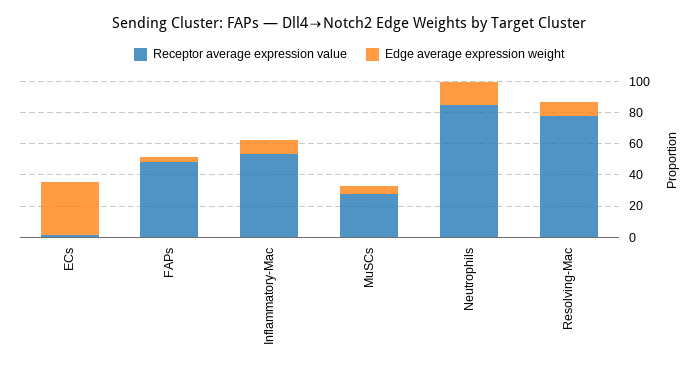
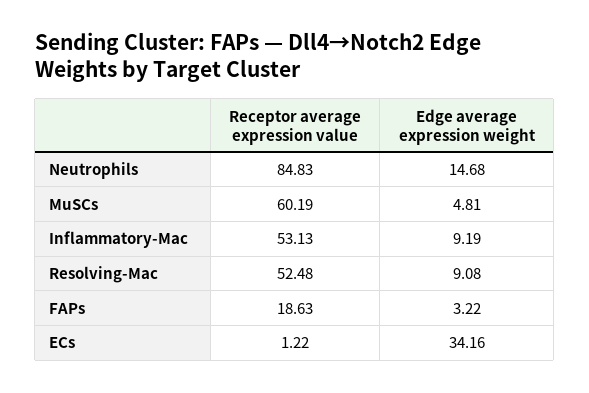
  {
    "Receptor average expression value": {
      "ECs": 1.22,
-     "FAPs": 50,
+     "FAPs": 18.63,
      "Inflammatory-Mac": 53.13,
-     "MuSCs": 30,
+     "MuSCs": 60.19,
      "Neutrophils": 84.83,
-     "Resolving-Mac": 80
+     "Resolving-Mac": 52.48
    },
    "Edge average expression weight": {
      "ECs": 34.16,
      "FAPs": 3.22,
      "Inflammatory-Mac": 9.19,
      "MuSCs": 4.81,
      "Neutrophils": 14.68,
      "Resolving-Mac": 9.08
    }
  }

